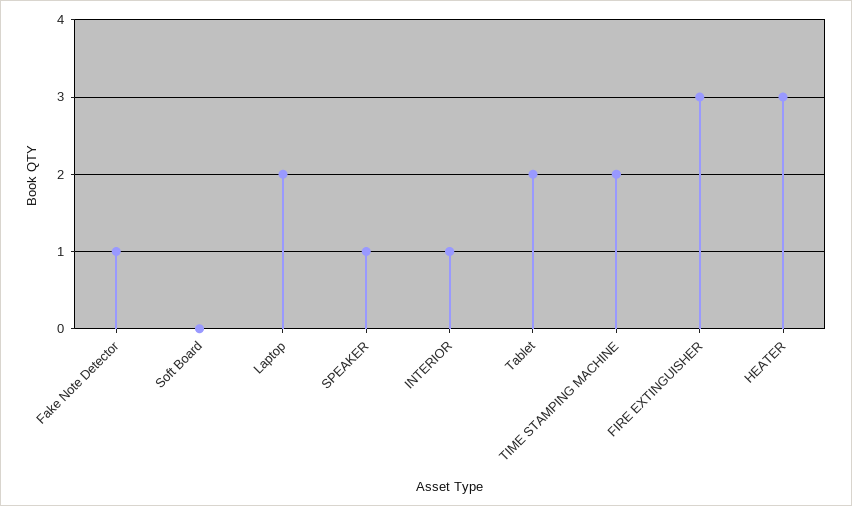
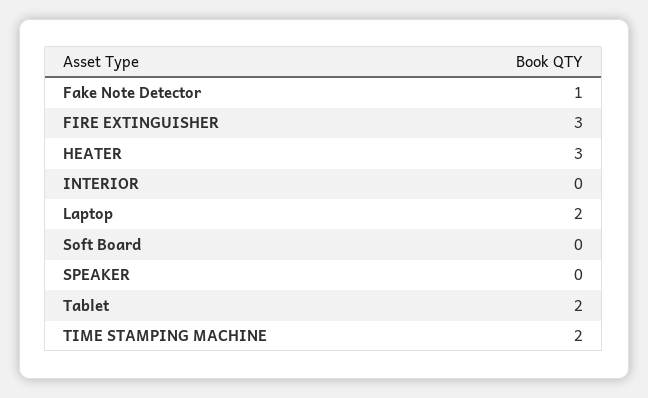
  {
    "Fake Note Detector": 1,
    "Soft Board": 0,
    "Laptop": 2,
-   "SPEAKER": 1,
+   "SPEAKER": 0,
-   "INTERIOR": 1,
+   "INTERIOR": 0,
    "Tablet": 2,
    "TIME STAMPING MACHINE": 2,
    "FIRE EXTINGUISHER": 3,
    "HEATER": 3
  }

